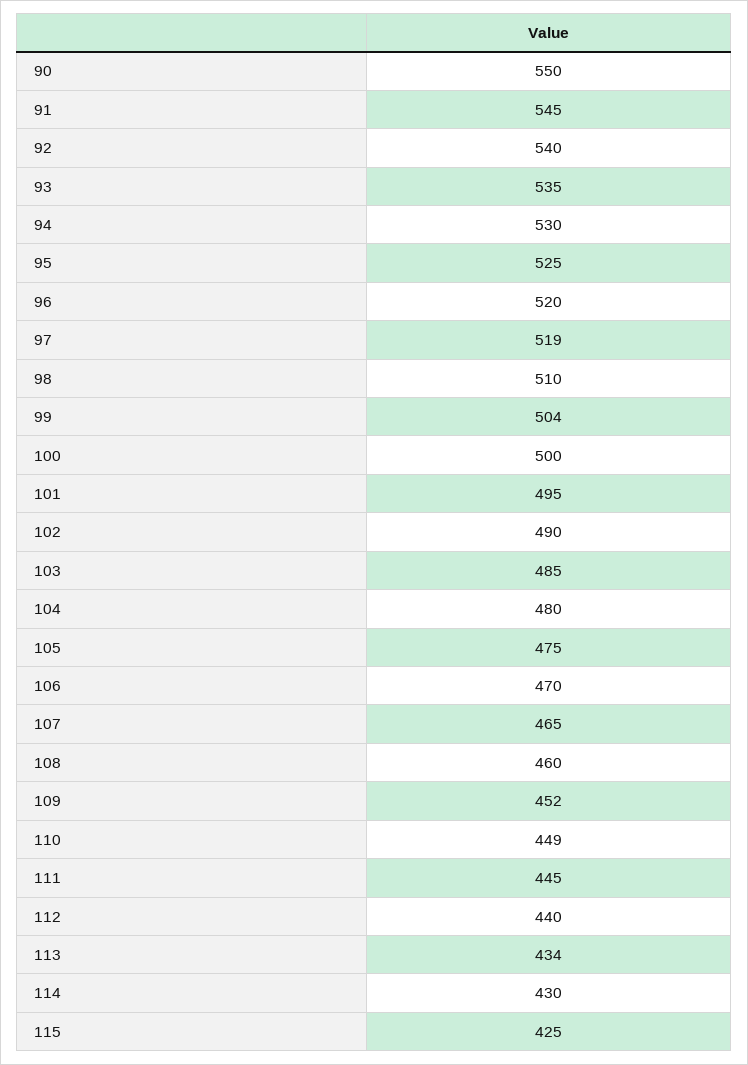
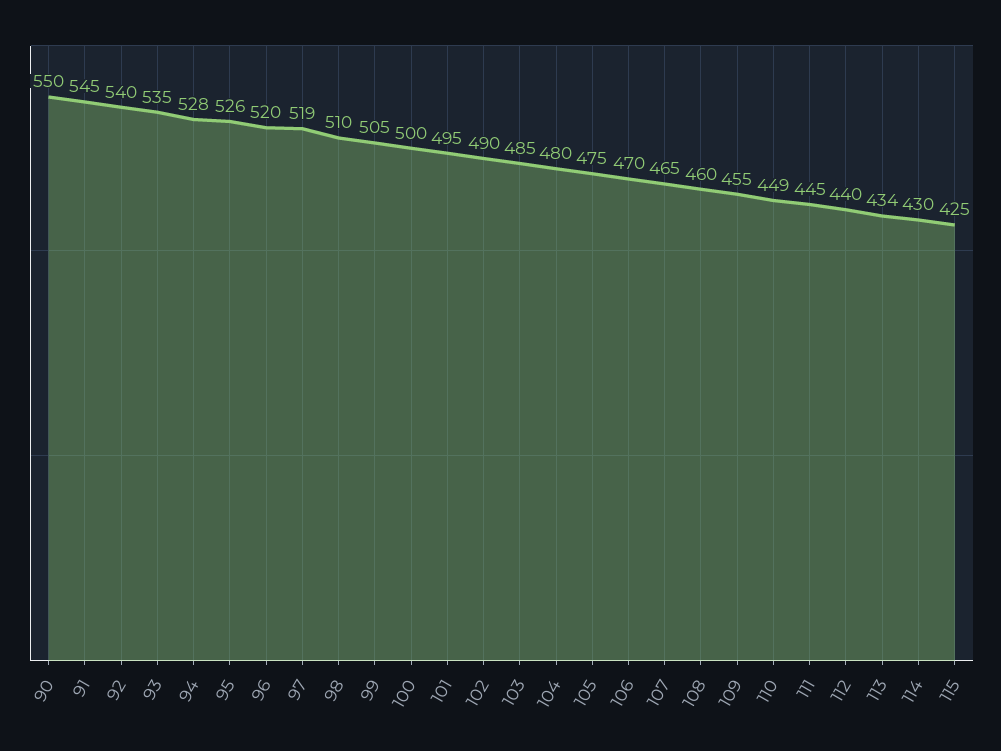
  {
    "90": 550,
    "91": 545,
    "92": 540,
    "93": 535,
-   "94": 530,
+   "94": 528,
-   "95": 525,
+   "95": 526,
    "96": 520,
    "97": 519,
    "98": 510,
-   "99": 504,
+   "99": 505,
    "100": 500,
    "101": 495,
    "102": 490,
    "103": 485,
    "104": 480,
    "105": 475,
    "106": 470,
    "107": 465,
    "108": 460,
-   "109": 452,
+   "109": 455,
    "110": 449,
    "111": 445,
    "112": 440,
    "113": 434,
    "114": 430,
    "115": 425
  }

